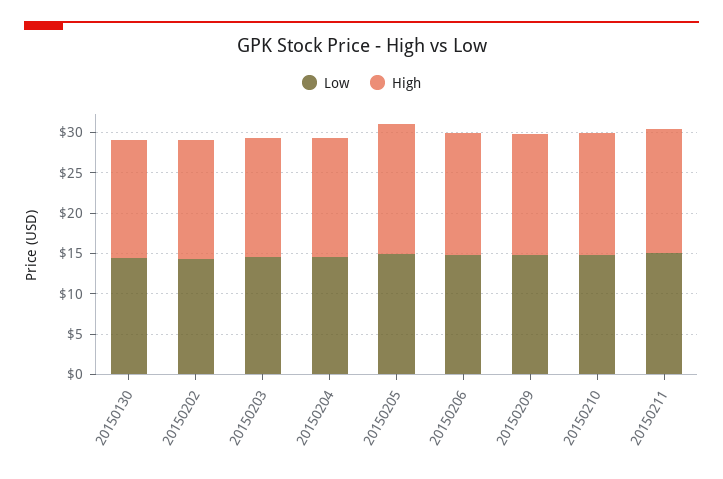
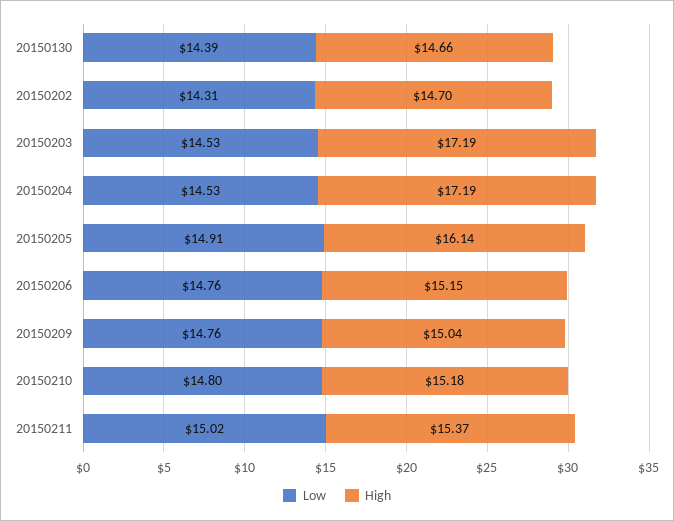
  {
    "Low": {
      "20150130": 14.39,
      "20150202": 14.31,
      "20150203": 14.53,
      "20150204": 14.53,
      "20150205": 14.91,
      "20150206": 14.76,
      "20150209": 14.76,
      "20150210": 14.8,
      "20150211": 15.02
    },
    "High": {
      "20150130": 14.66,
      "20150202": 14.7,
-     "20150203": 15,
+     "20150203": 17.19,
-     "20150204": 15,
+     "20150204": 17.19,
      "20150205": 16.14,
      "20150206": 15.15,
      "20150209": 15.04,
      "20150210": 15.18,
      "20150211": 15.37
    }
  }

